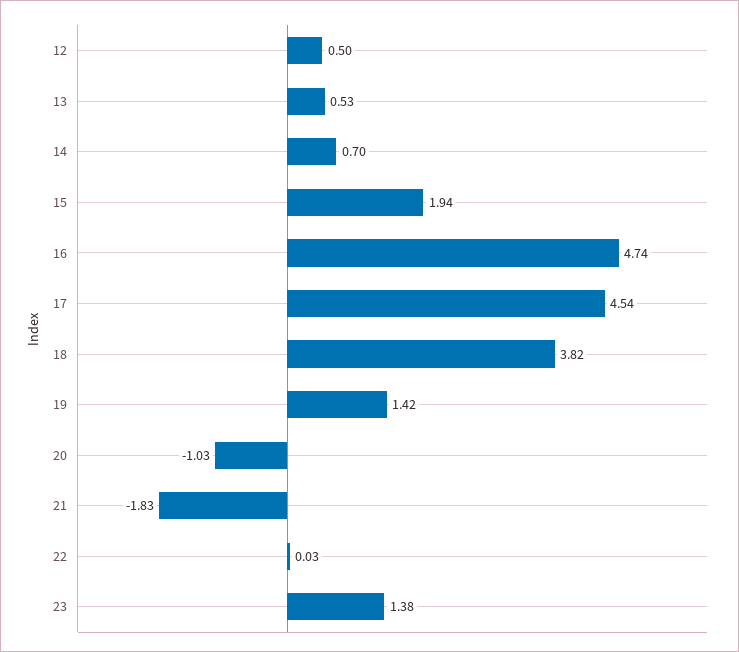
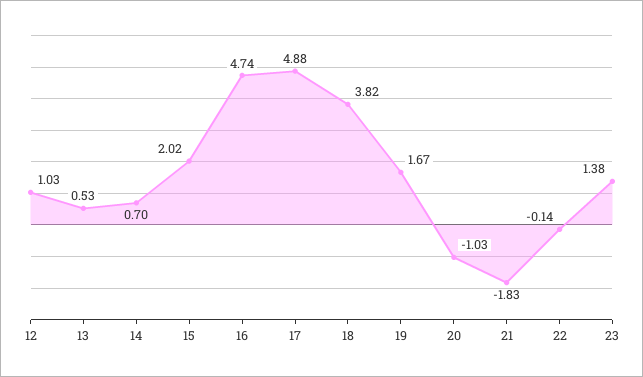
  {
-   "12": 0.5,
+   "12": 1.03,
    "13": 0.53,
    "14": 0.7,
-   "15": 1.94,
+   "15": 2.02,
    "16": 4.74,
-   "17": 4.54,
+   "17": 4.88,
    "18": 3.82,
-   "19": 1.42,
+   "19": 1.67,
    "20": -1.03,
    "21": -1.83,
-   "22": 0.03,
+   "22": -0.14,
    "23": 1.38
  }

